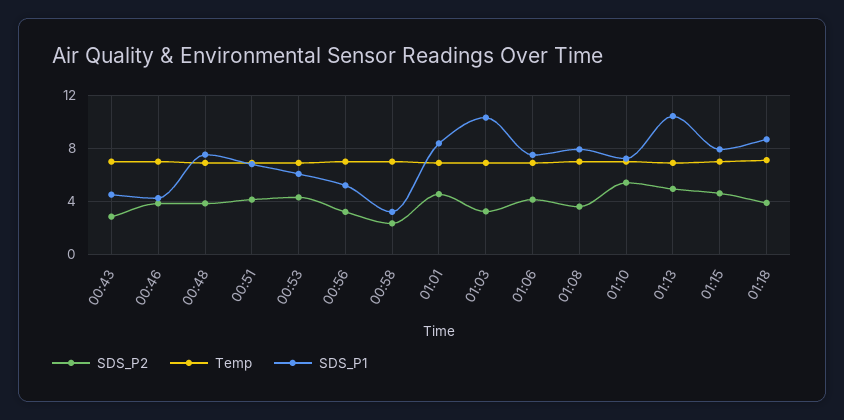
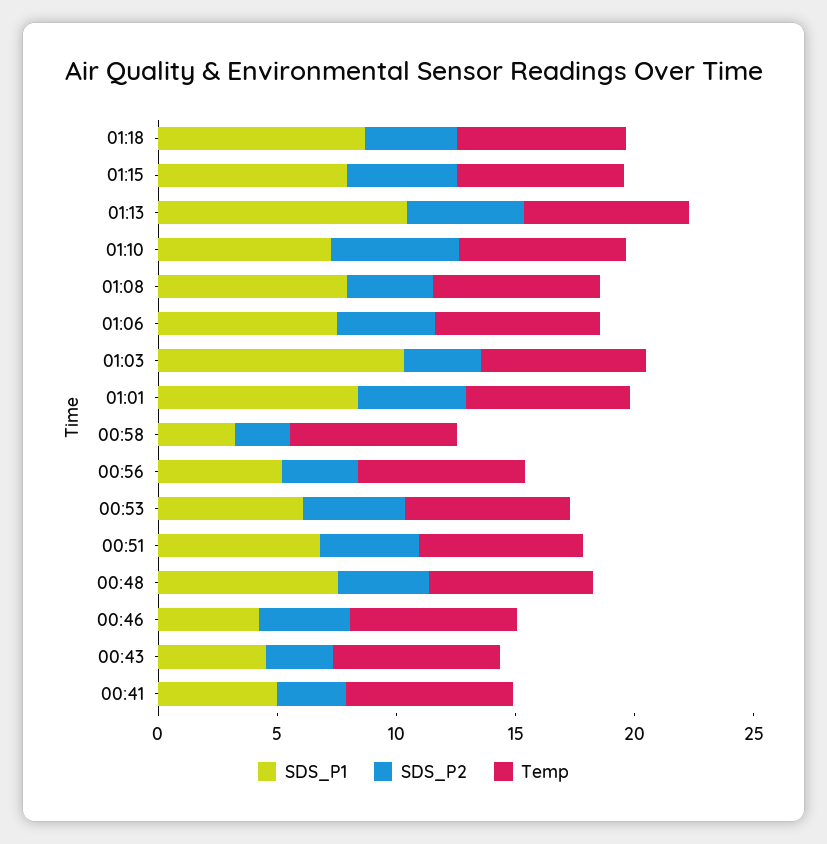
  {
    "SDS_P2": {
      "00:43": 3,
      "00:46": 4,
      "00:48": 4,
      "00:51": 4,
      "00:53": 4.5,
      "00:56": 3,
      "00:58": 2.5,
      "01:01": 4.5,
      "01:03": 3,
      "01:06": 4,
      "01:08": 3.5,
      "01:10": 5.5,
      "01:13": 5,
      "01:15": 4.5,
-     "01:18": 4
+     "01:18": 4,
+     "00:41": 3
    },
    "Temp": {
      "00:43": 7,
      "00:46": 7,
      "00:48": 7,
      "00:51": 7,
      "00:53": 7,
      "00:56": 7,
      "00:58": 7,
      "01:01": 7,
      "01:03": 7,
      "01:06": 7,
      "01:08": 7,
      "01:10": 7,
      "01:13": 7,
      "01:15": 7,
-     "01:18": 7
+     "01:18": 7,
+     "00:41": 7
    },
    "SDS_P1": {
      "00:43": 4.5,
      "00:46": 4,
      "00:48": 7.5,
      "00:51": 7,
      "00:53": 6,
      "00:56": 5,
      "00:58": 3,
      "01:01": 8.5,
      "01:03": 10.5,
      "01:06": 7.5,
      "01:08": 8,
      "01:10": 7,
      "01:13": 10.5,
      "01:15": 8,
-     "01:18": 8.5
+     "01:18": 8.5,
+     "00:41": 5
    }
  }

